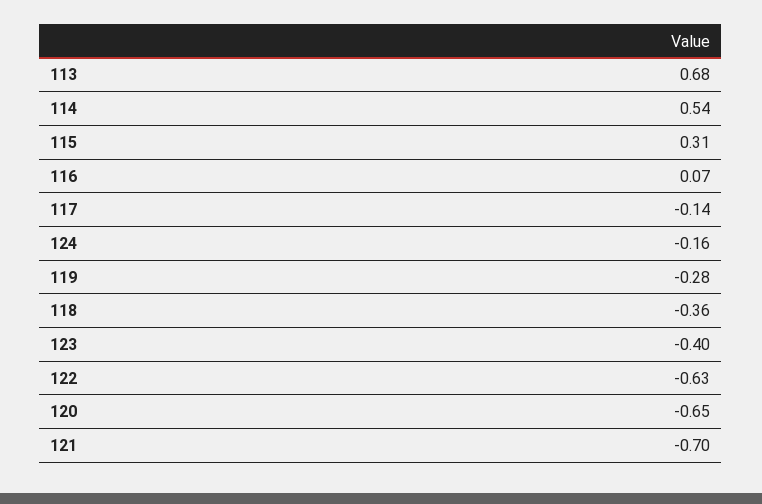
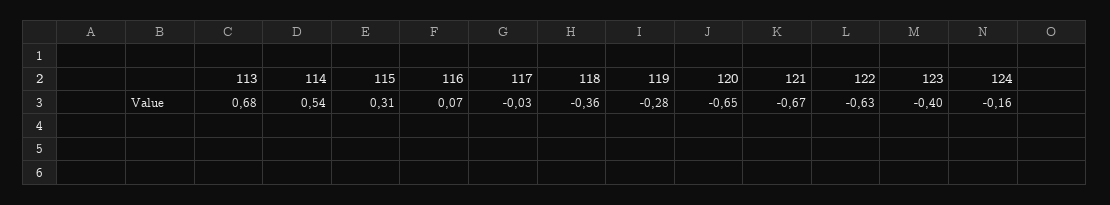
  {
    "113": 0.68,
    "114": 0.54,
    "115": 0.31,
    "116": 0.07,
-   "117": -0.14,
+   "117": -0.03,
    "124": -0.16,
    "119": -0.28,
    "118": -0.36,
    "123": -0.4,
    "122": -0.63,
    "120": -0.65,
-   "121": -0.7
+   "121": -0.67
  }

